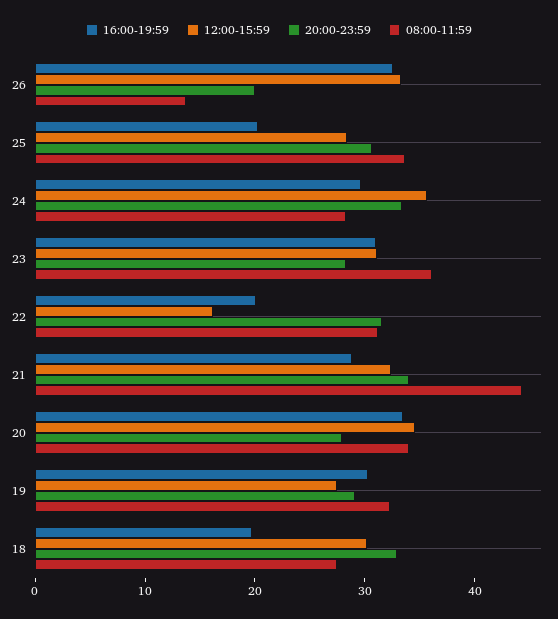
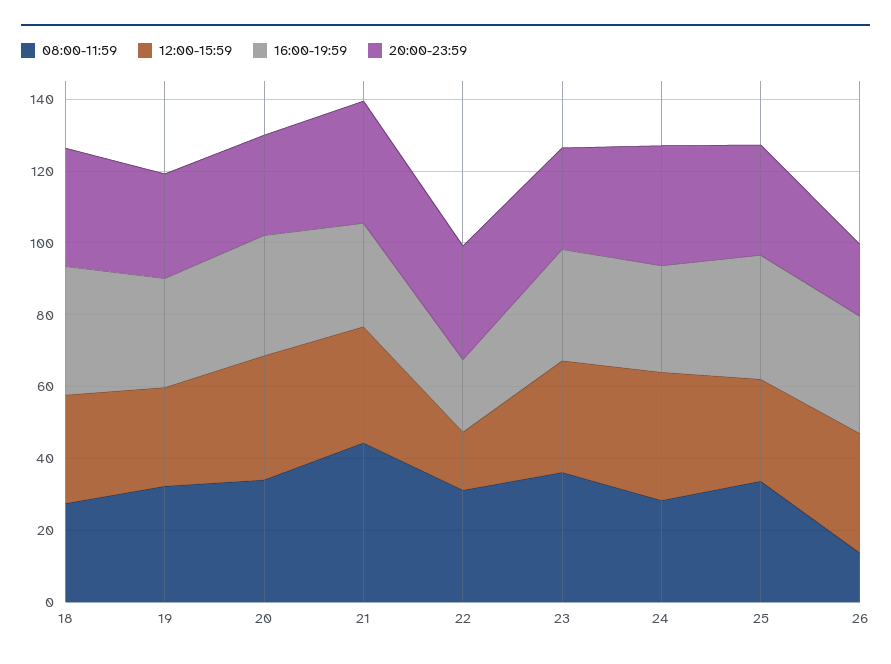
  {
    "16:00-19:59": {
      "26": 32,
-     "25": 20,
+     "25": 35,
      "24": 30,
      "23": 32,
      "22": 20,
      "21": 28,
      "20": 34,
      "19": 30,
-     "18": 20
+     "18": 35
    },
    "12:00-15:59": {
      "26": 34,
      "25": 28,
      "24": 36,
      "23": 32,
      "22": 16,
      "21": 32,
      "20": 34,
      "19": 28,
      "18": 30
    },
    "20:00-23:59": {
      "26": 20,
      "25": 30,
      "24": 34,
      "23": 28,
      "22": 32,
      "21": 34,
      "20": 28,
      "19": 30,
      "18": 32
    },
    "08:00-11:59": {
      "26": 14,
      "25": 34,
      "24": 28,
      "23": 36,
      "22": 32,
      "21": 44,
      "20": 34,
      "19": 32,
      "18": 28
    }
  }

